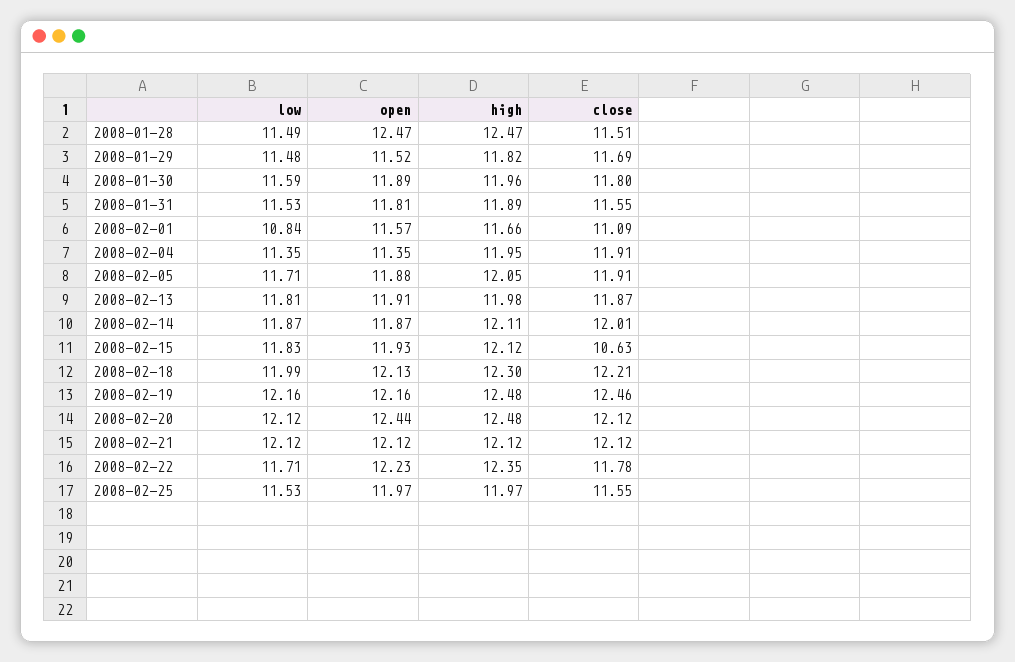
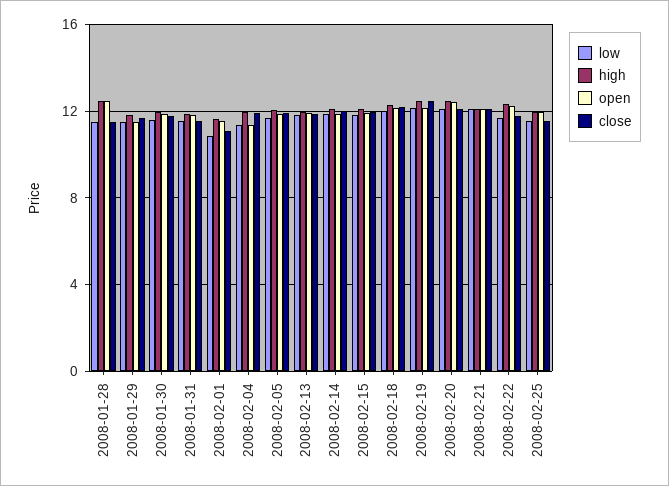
  {
    "low": {
      "2008-01-28": 11.49,
      "2008-01-29": 11.48,
      "2008-01-30": 11.59,
      "2008-01-31": 11.53,
      "2008-02-01": 10.84,
      "2008-02-04": 11.35,
      "2008-02-05": 11.71,
      "2008-02-13": 11.81,
      "2008-02-14": 11.87,
      "2008-02-15": 11.83,
      "2008-02-18": 11.99,
      "2008-02-19": 12.16,
      "2008-02-20": 12.12,
      "2008-02-21": 12.12,
      "2008-02-22": 11.71,
      "2008-02-25": 11.53
    },
    "open": {
      "2008-01-28": 12.47,
      "2008-01-29": 11.52,
      "2008-01-30": 11.89,
      "2008-01-31": 11.81,
      "2008-02-01": 11.57,
      "2008-02-04": 11.35,
      "2008-02-05": 11.88,
      "2008-02-13": 11.91,
      "2008-02-14": 11.87,
      "2008-02-15": 11.93,
      "2008-02-18": 12.13,
      "2008-02-19": 12.16,
      "2008-02-20": 12.44,
      "2008-02-21": 12.12,
      "2008-02-22": 12.23,
      "2008-02-25": 11.97
    },
    "high": {
      "2008-01-28": 12.47,
      "2008-01-29": 11.82,
      "2008-01-30": 11.96,
      "2008-01-31": 11.89,
      "2008-02-01": 11.66,
      "2008-02-04": 11.95,
      "2008-02-05": 12.05,
      "2008-02-13": 11.98,
      "2008-02-14": 12.11,
      "2008-02-15": 12.12,
      "2008-02-18": 12.3,
      "2008-02-19": 12.48,
      "2008-02-20": 12.48,
      "2008-02-21": 12.12,
      "2008-02-22": 12.35,
      "2008-02-25": 11.97
    },
    "close": {
      "2008-01-28": 11.51,
      "2008-01-29": 11.69,
      "2008-01-30": 11.8,
      "2008-01-31": 11.55,
      "2008-02-01": 11.09,
      "2008-02-04": 11.91,
      "2008-02-05": 11.91,
      "2008-02-13": 11.87,
      "2008-02-14": 12.01,
-     "2008-02-15": 10.63,
+     "2008-02-15": 12,
      "2008-02-18": 12.21,
      "2008-02-19": 12.46,
      "2008-02-20": 12.12,
      "2008-02-21": 12.12,
      "2008-02-22": 11.78,
      "2008-02-25": 11.55
    }
  }

